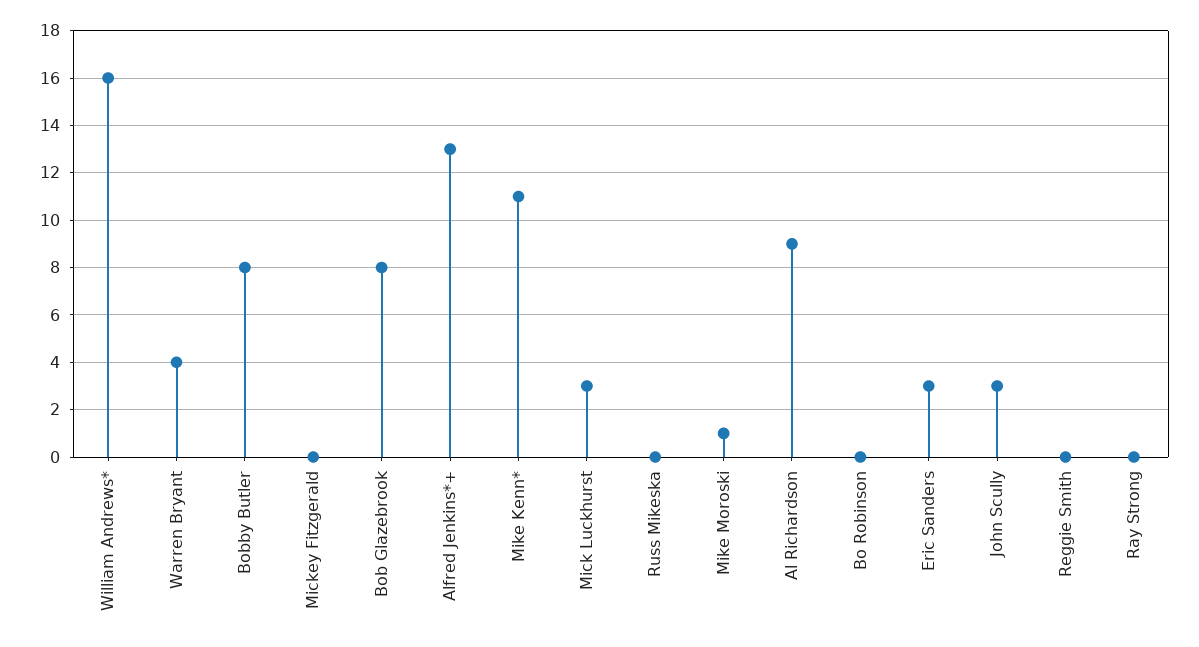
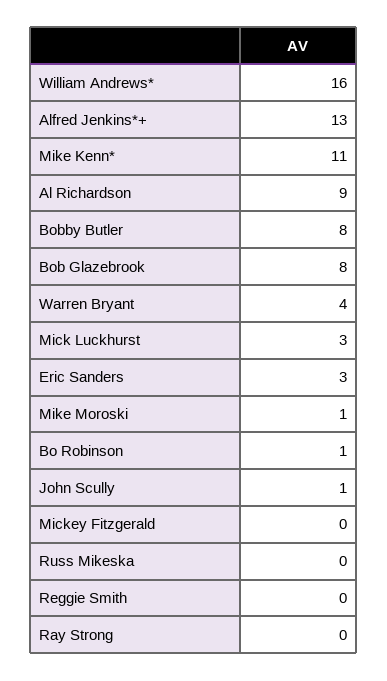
  {
    "William Andrews*": 16,
    "Warren Bryant": 4,
    "Bobby Butler": 8,
    "Mickey Fitzgerald": 0,
    "Bob Glazebrook": 8,
    "Alfred Jenkins*+": 13,
    "Mike Kenn*": 11,
    "Mick Luckhurst": 3,
    "Russ Mikeska": 0,
    "Mike Moroski": 1,
    "Al Richardson": 9,
-   "Bo Robinson": 0,
+   "Bo Robinson": 1,
    "Eric Sanders": 3,
-   "John Scully": 3,
+   "John Scully": 1,
    "Reggie Smith": 0,
    "Ray Strong": 0
  }

